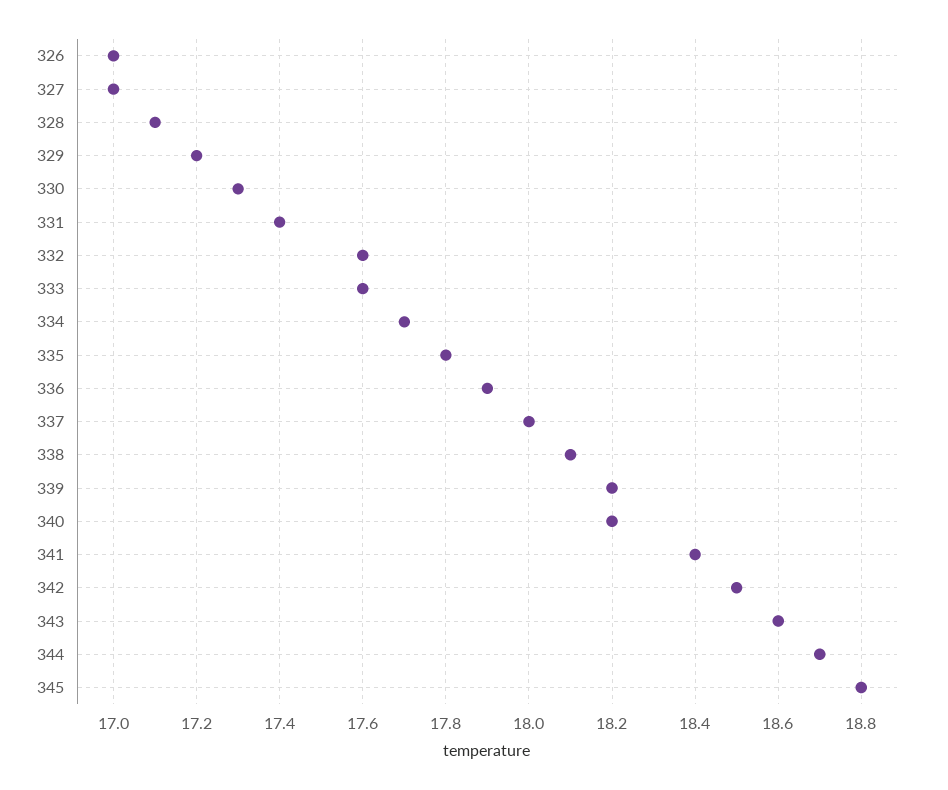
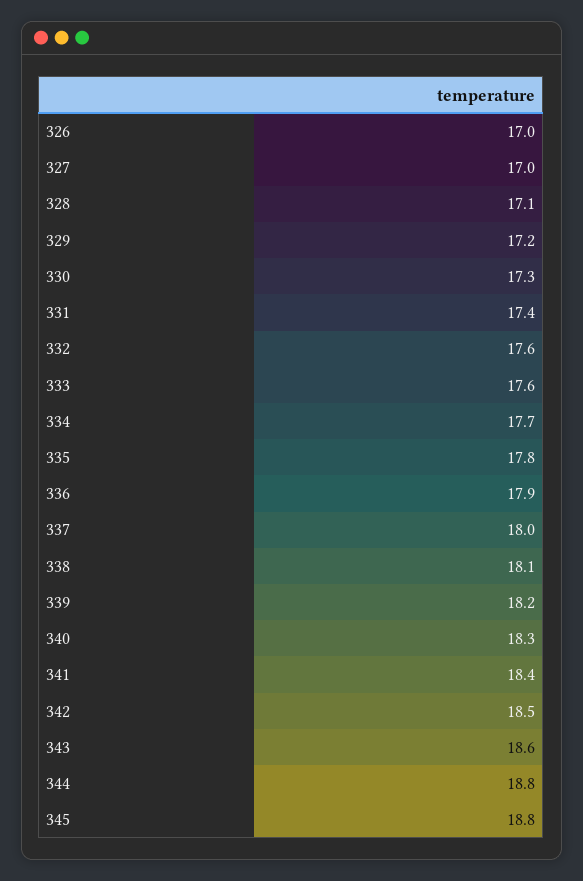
  {
    "326": 17,
    "327": 17,
    "328": 17.1,
    "329": 17.2,
    "330": 17.3,
    "331": 17.4,
    "332": 17.6,
    "333": 17.6,
    "334": 17.7,
    "335": 17.8,
    "336": 17.9,
    "337": 18,
    "338": 18.1,
    "339": 18.2,
-   "340": 18.2,
+   "340": 18.3,
    "341": 18.4,
    "342": 18.5,
    "343": 18.6,
-   "344": 18.7,
+   "344": 18.8,
    "345": 18.8
  }

